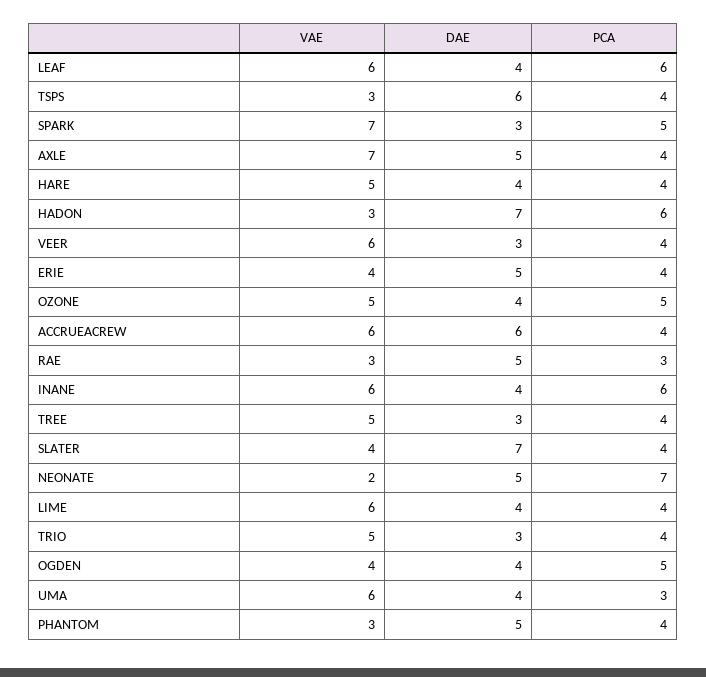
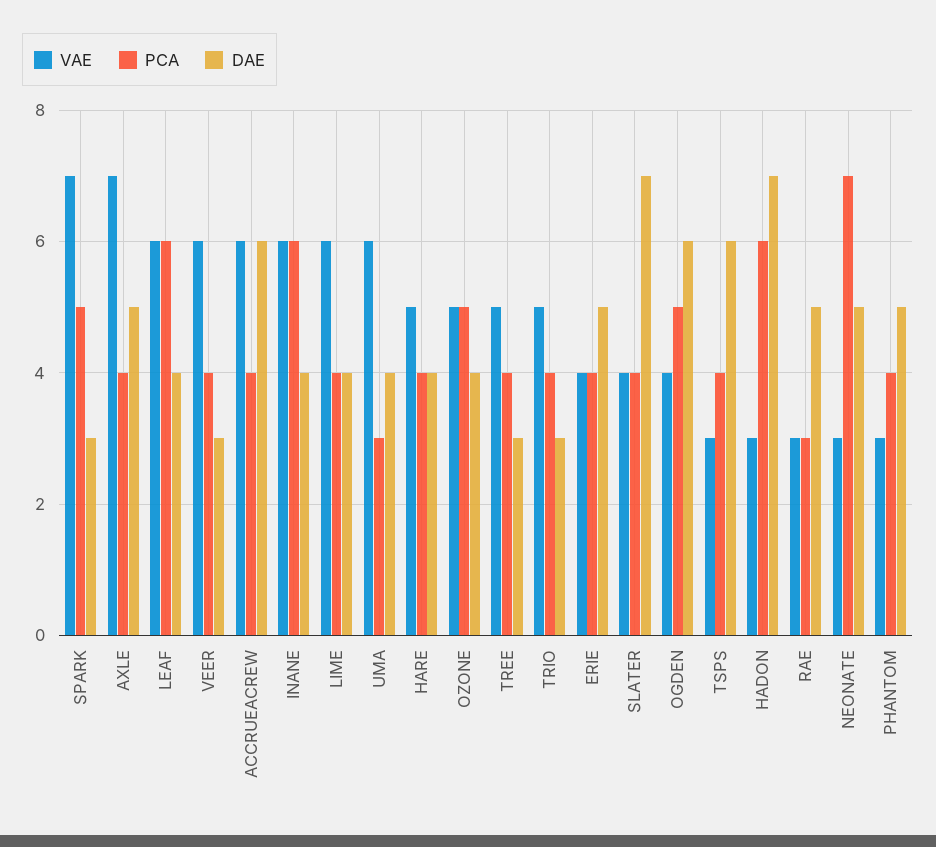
  {
    "VAE": {
      "LEAF": 6,
      "TSPS": 3,
      "SPARK": 7,
      "AXLE": 7,
      "HARE": 5,
      "HADON": 3,
      "VEER": 6,
      "ERIE": 4,
      "OZONE": 5,
      "ACCRUEACREW": 6,
      "RAE": 3,
      "INANE": 6,
      "TREE": 5,
      "SLATER": 4,
-     "NEONATE": 2,
+     "NEONATE": 3,
      "LIME": 6,
      "TRIO": 5,
      "OGDEN": 4,
      "UMA": 6,
      "PHANTOM": 3
    },
    "DAE": {
      "LEAF": 4,
      "TSPS": 6,
      "SPARK": 3,
      "AXLE": 5,
      "HARE": 4,
      "HADON": 7,
      "VEER": 3,
      "ERIE": 5,
      "OZONE": 4,
      "ACCRUEACREW": 6,
      "RAE": 5,
      "INANE": 4,
      "TREE": 3,
      "SLATER": 7,
      "NEONATE": 5,
      "LIME": 4,
      "TRIO": 3,
-     "OGDEN": 4,
+     "OGDEN": 6,
      "UMA": 4,
      "PHANTOM": 5
    },
    "PCA": {
      "LEAF": 6,
      "TSPS": 4,
      "SPARK": 5,
      "AXLE": 4,
      "HARE": 4,
      "HADON": 6,
      "VEER": 4,
      "ERIE": 4,
      "OZONE": 5,
      "ACCRUEACREW": 4,
      "RAE": 3,
      "INANE": 6,
      "TREE": 4,
      "SLATER": 4,
      "NEONATE": 7,
      "LIME": 4,
      "TRIO": 4,
      "OGDEN": 5,
      "UMA": 3,
      "PHANTOM": 4
    }
  }

